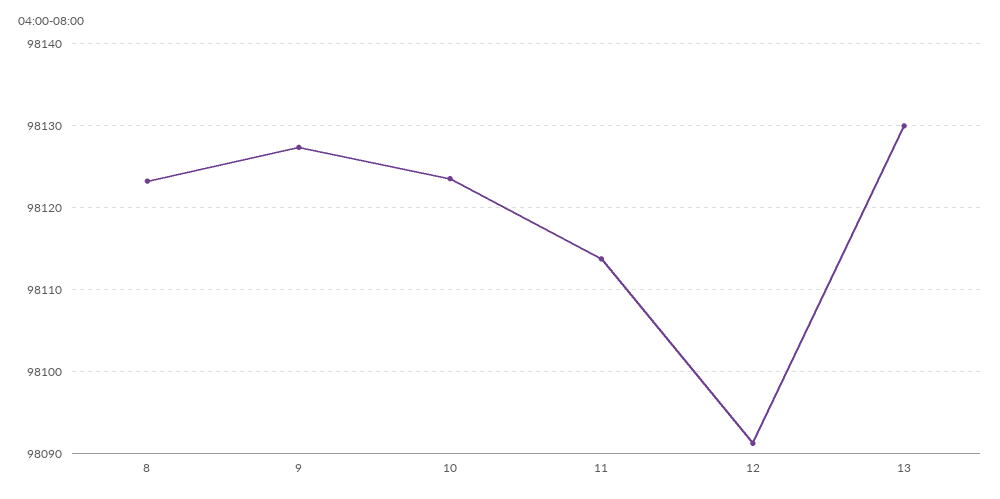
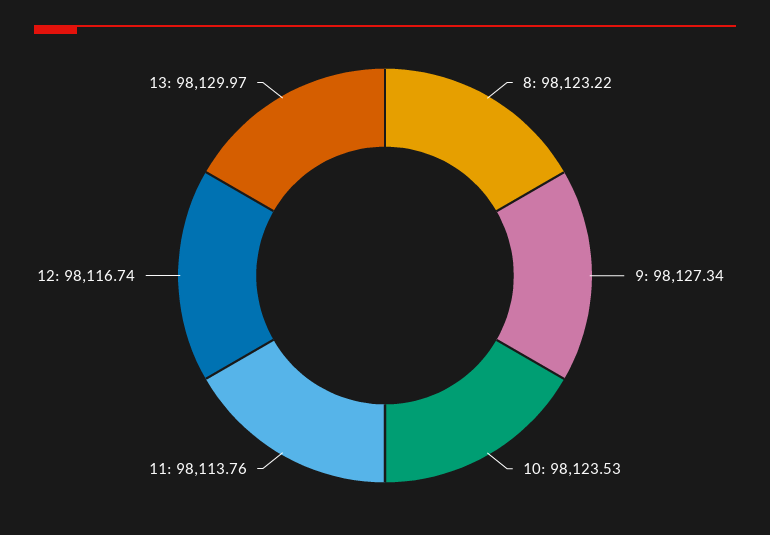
  {
    "8": 98123.22,
    "9": 98127.34,
    "10": 98123.53,
    "11": 98113.76,
-   "12": 98091,
+   "12": 98116.74,
    "13": 98129.97
  }

